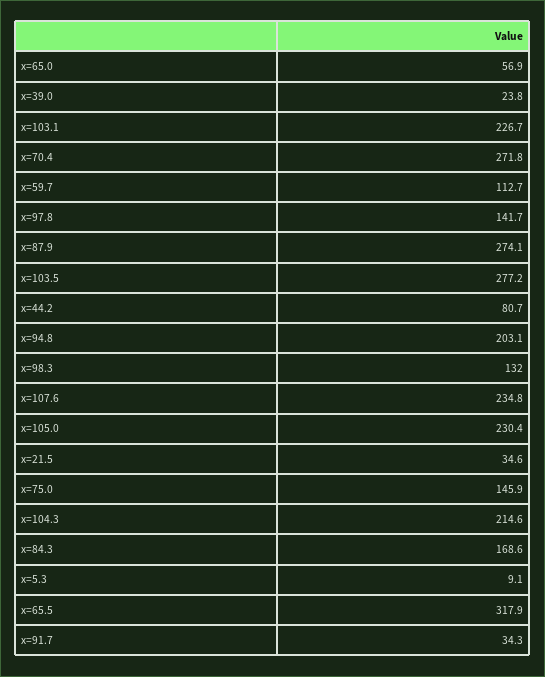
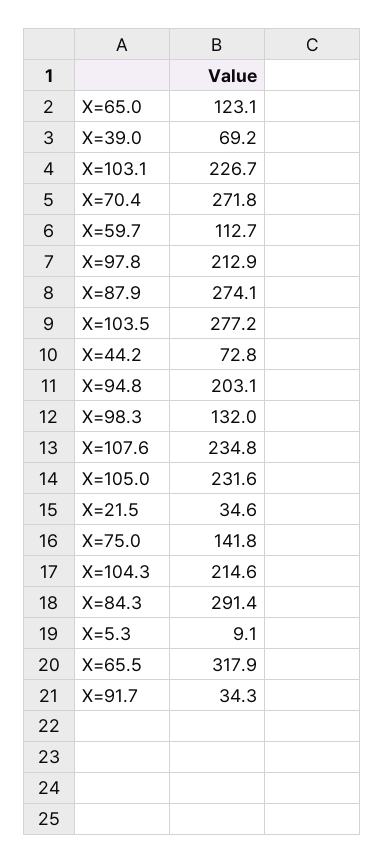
  {
-   "x=65.0": 56.9,
+   "x=65.0": 123.1,
-   "x=39.0": 23.8,
+   "x=39.0": 69.2,
    "x=103.1": 226.7,
    "x=70.4": 271.8,
    "x=59.7": 112.7,
-   "x=97.8": 141.7,
+   "x=97.8": 212.9,
    "x=87.9": 274.1,
    "x=103.5": 277.2,
-   "x=44.2": 80.7,
+   "x=44.2": 72.8,
    "x=94.8": 203.1,
    "x=98.3": 132,
    "x=107.6": 234.8,
-   "x=105.0": 230.4,
+   "x=105.0": 231.6,
    "x=21.5": 34.6,
-   "x=75.0": 145.9,
+   "x=75.0": 141.8,
    "x=104.3": 214.6,
-   "x=84.3": 168.6,
+   "x=84.3": 291.4,
    "x=5.3": 9.1,
    "x=65.5": 317.9,
    "x=91.7": 34.3
  }

